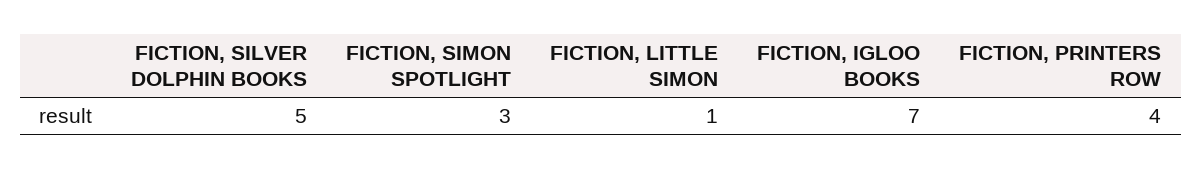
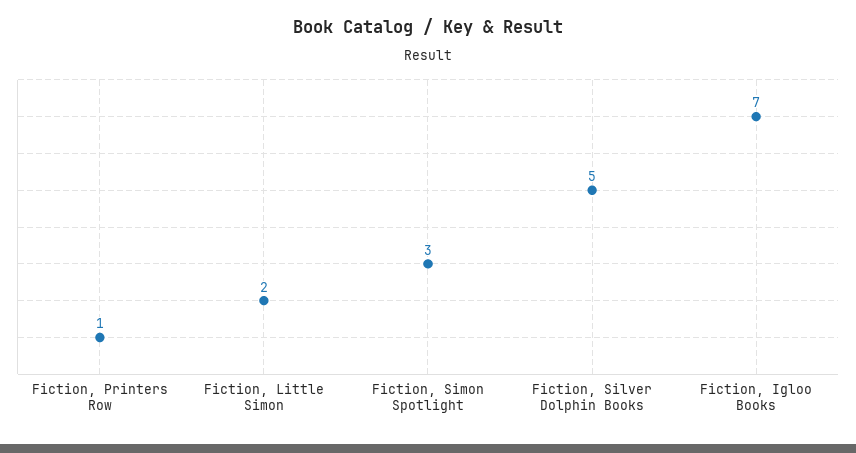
  {
    "FICTION, SILVER DOLPHIN BOOKS": 5,
    "FICTION, SIMON SPOTLIGHT": 3,
-   "FICTION, LITTLE SIMON": 1,
+   "FICTION, LITTLE SIMON": 2,
    "FICTION, IGLOO BOOKS": 7,
-   "FICTION, PRINTERS ROW": 4
+   "FICTION, PRINTERS ROW": 1
  }

